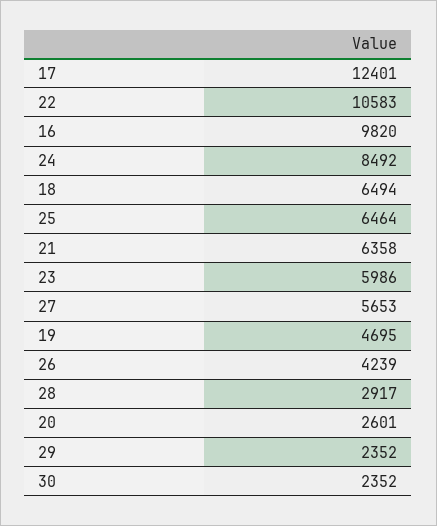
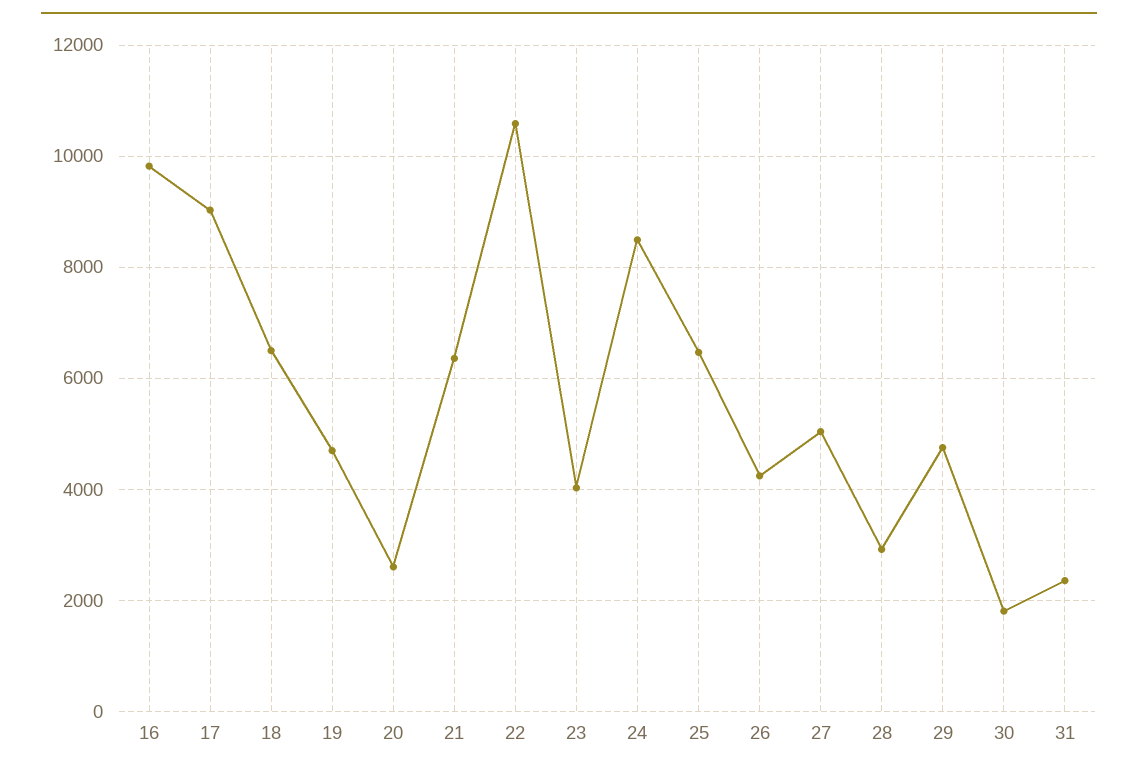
  {
-   "17": 12401,
+   "17": 9000,
    "22": 10583,
    "16": 9820,
    "24": 8492,
    "18": 6494,
    "25": 6464,
    "21": 6358,
-   "23": 5986,
+   "23": 4000,
-   "27": 5653,
+   "27": 5000,
    "19": 4695,
    "26": 4239,
    "28": 2917,
    "20": 2601,
-   "29": 2352,
+   "29": 4800,
-   "30": 2352
+   "30": 1800,
+   "31": 2400
  }

